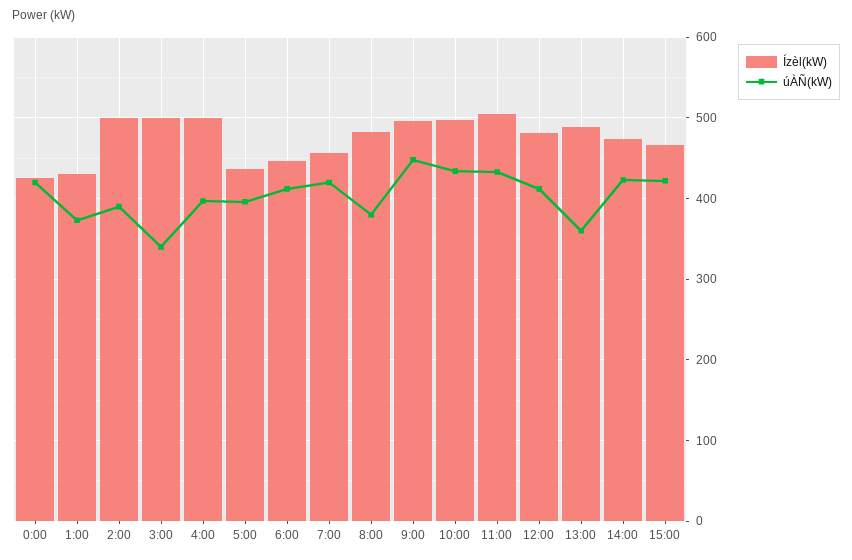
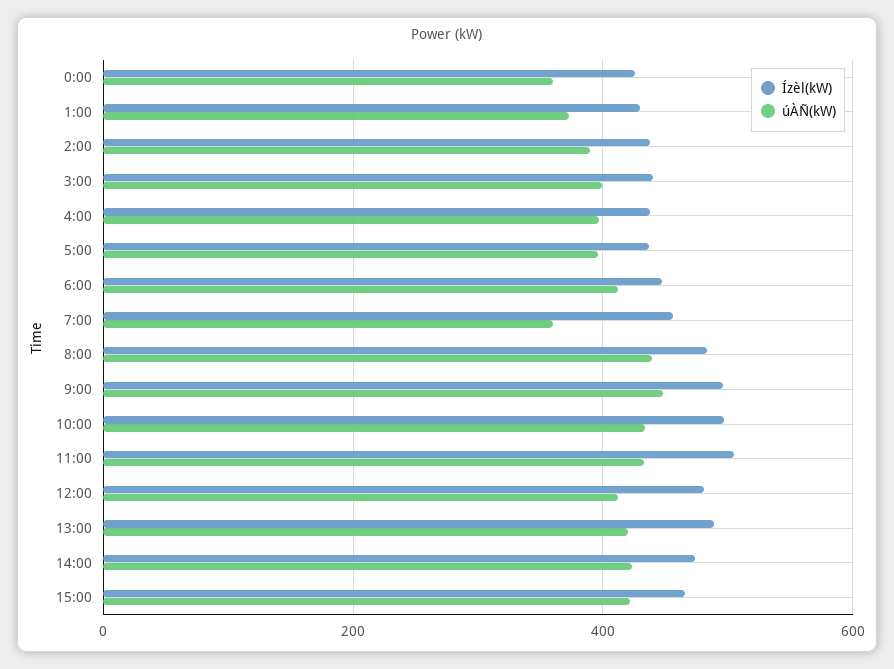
  {
    "Ízèl(kW)": {
      "0:00": 430,
      "1:00": 430,
-     "2:00": 500,
+     "2:00": 440,
-     "3:00": 500,
+     "3:00": 440,
-     "4:00": 500,
+     "4:00": 440,
      "5:00": 440,
      "6:00": 450,
      "7:00": 460,
      "8:00": 480,
      "9:00": 500,
      "10:00": 500,
      "11:00": 510,
      "12:00": 480,
      "13:00": 490,
      "14:00": 470,
      "15:00": 470
    },
    "úÀÑ(kW)": {
-     "0:00": 420,
+     "0:00": 360,
      "1:00": 370,
      "2:00": 390,
-     "3:00": 340,
+     "3:00": 400,
      "4:00": 400,
      "5:00": 400,
      "6:00": 410,
-     "7:00": 420,
+     "7:00": 360,
-     "8:00": 380,
+     "8:00": 440,
      "9:00": 450,
      "10:00": 430,
      "11:00": 430,
      "12:00": 410,
-     "13:00": 360,
+     "13:00": 420,
      "14:00": 420,
      "15:00": 420
    }
  }

